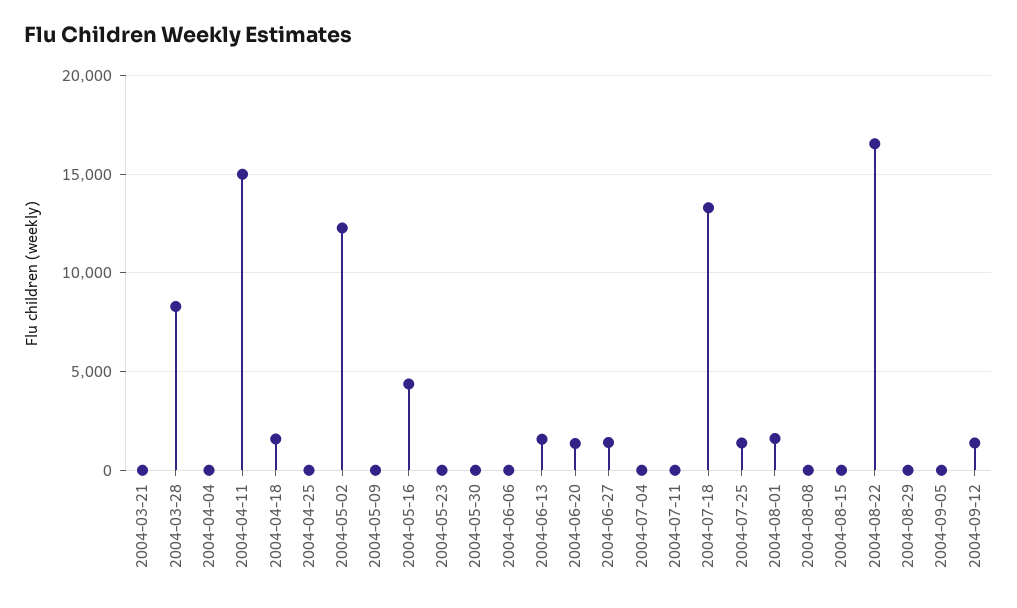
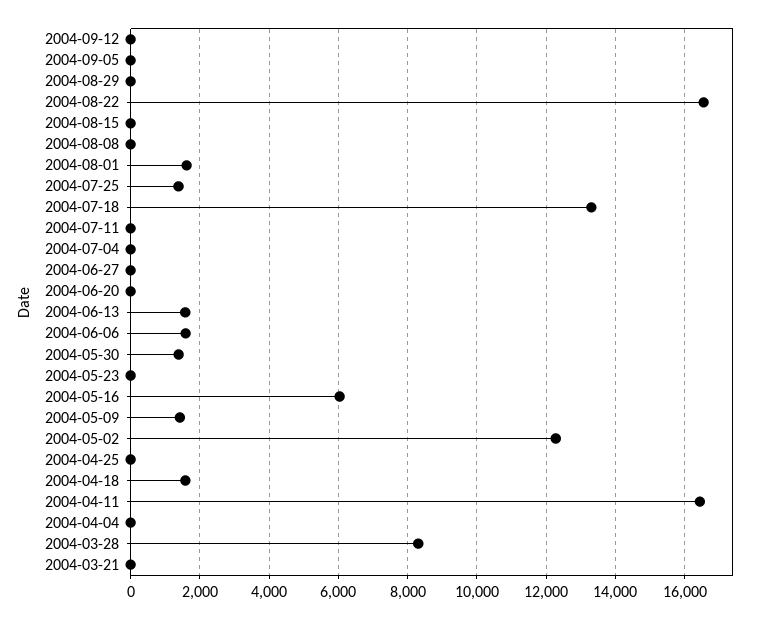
  {
    "2004-03-21": 0,
    "2004-03-28": 8400,
    "2004-04-04": 0,
-   "2004-04-11": 15000,
+   "2004-04-11": 16400,
    "2004-04-18": 1600,
    "2004-04-25": 0,
    "2004-05-02": 12200,
-   "2004-05-09": 0,
+   "2004-05-09": 1400,
-   "2004-05-16": 4500,
+   "2004-05-16": 6000,
    "2004-05-23": 0,
-   "2004-05-30": 0,
+   "2004-05-30": 1400,
-   "2004-06-06": 0,
+   "2004-06-06": 1600,
    "2004-06-13": 1600,
-   "2004-06-20": 1500,
+   "2004-06-20": 0,
-   "2004-06-27": 1500,
+   "2004-06-27": 0,
    "2004-07-04": 0,
    "2004-07-11": 0,
    "2004-07-18": 13400,
    "2004-07-25": 1400,
    "2004-08-01": 1600,
    "2004-08-08": 0,
    "2004-08-15": 0,
    "2004-08-22": 16600,
    "2004-08-29": 0,
    "2004-09-05": 0,
-   "2004-09-12": 1500
+   "2004-09-12": 0
  }

